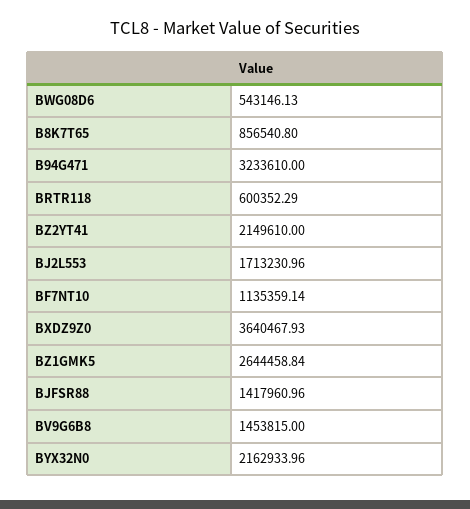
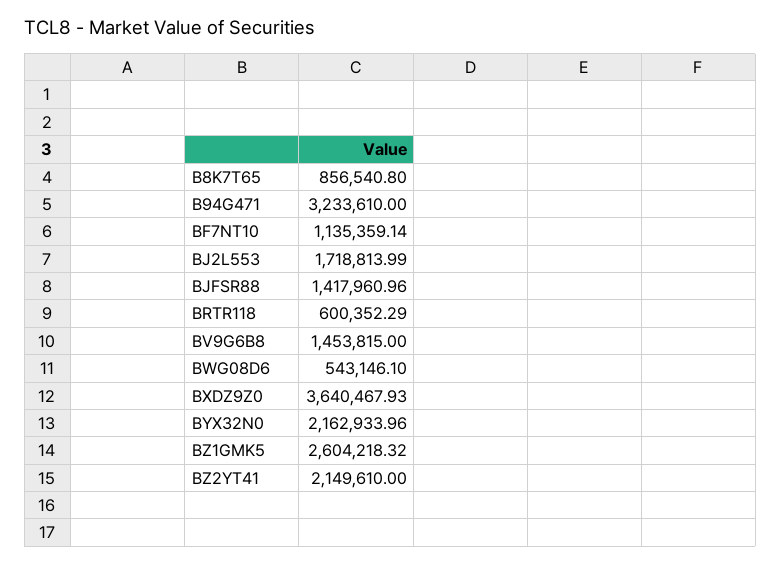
  {
-   "BWG08D6": 543146.13,
+   "BWG08D6": 543146.1,
    "B8K7T65": 856540.8,
    "B94G471": 3233610,
    "BRTR118": 600352.29,
    "BZ2YT41": 2149610,
-   "BJ2L553": 1713230.96,
+   "BJ2L553": 1718813.99,
    "BF7NT10": 1135359.14,
    "BXDZ9Z0": 3640467.93,
-   "BZ1GMK5": 2644458.84,
+   "BZ1GMK5": 2604218.32,
    "BJFSR88": 1417960.96,
    "BV9G6B8": 1453815,
    "BYX32N0": 2162933.96
  }

